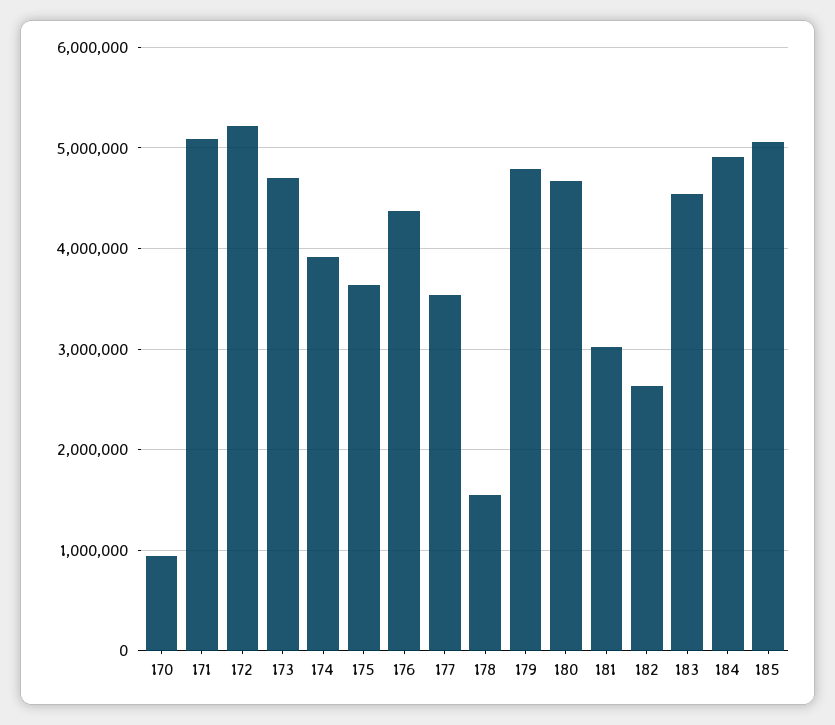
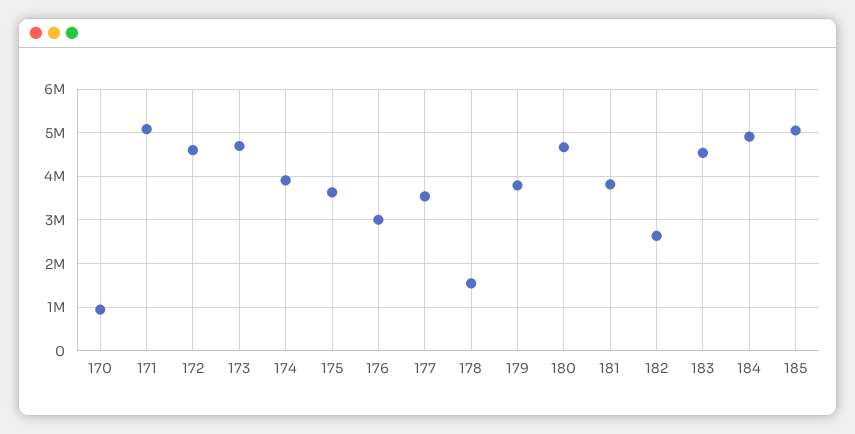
  {
    "170": 900000,
    "171": 5100000,
-   "172": 5200000,
+   "172": 4600000,
    "173": 4700000,
    "174": 3900000,
    "175": 3600000,
-   "176": 4400000,
+   "176": 3000000,
    "177": 3500000,
    "178": 1500000,
-   "179": 4800000,
+   "179": 3800000,
    "180": 4700000,
-   "181": 3000000,
+   "181": 3800000,
    "182": 2600000,
    "183": 4500000,
    "184": 4900000,
    "185": 5100000
  }

